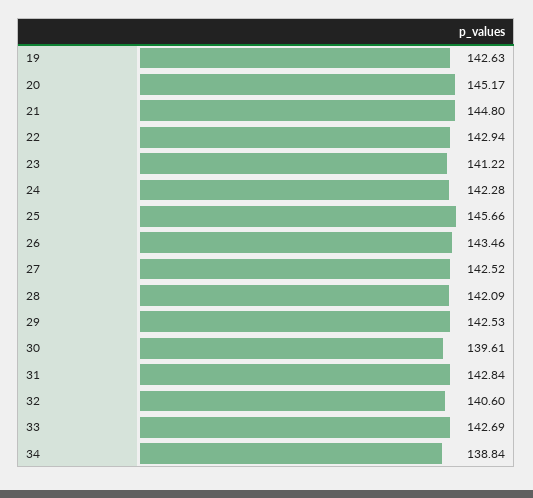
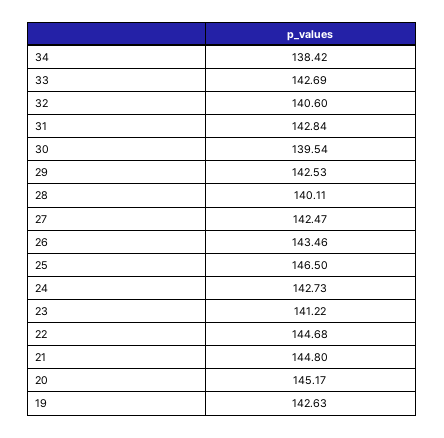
  {
    "19": 142.63,
    "20": 145.17,
    "21": 144.8,
-   "22": 142.94,
+   "22": 144.68,
    "23": 141.22,
-   "24": 142.28,
+   "24": 142.73,
-   "25": 145.66,
+   "25": 146.5,
    "26": 143.46,
-   "27": 142.52,
+   "27": 142.47,
-   "28": 142.09,
+   "28": 140.11,
    "29": 142.53,
-   "30": 139.61,
+   "30": 139.54,
    "31": 142.84,
    "32": 140.6,
    "33": 142.69,
-   "34": 138.84
+   "34": 138.42
  }

